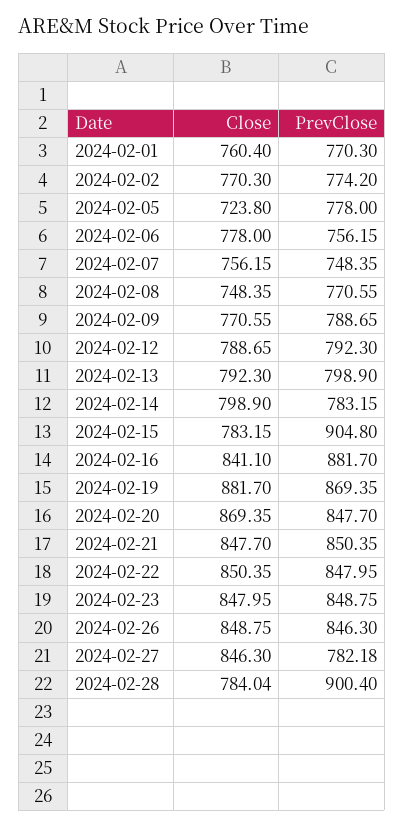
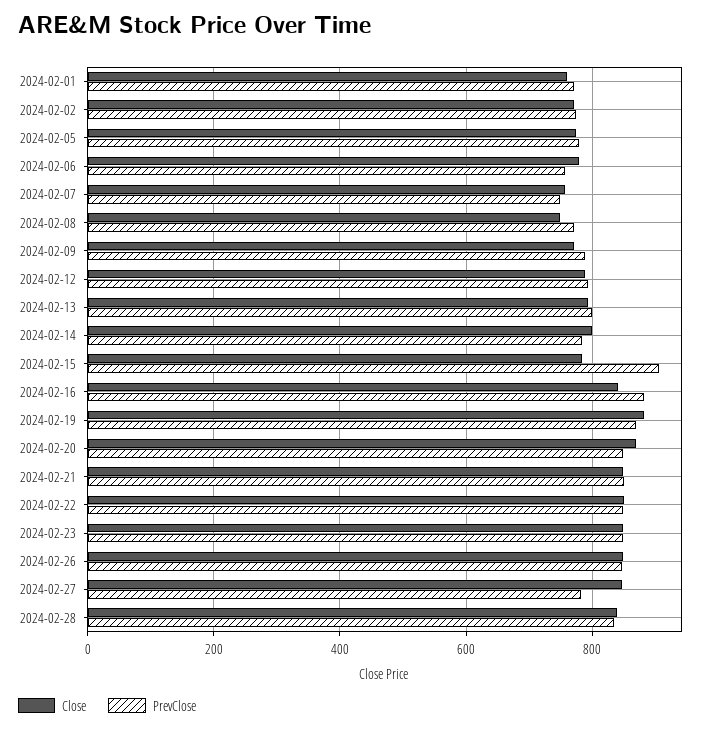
  {
    "Close": {
      "2024-02-01": 760.4,
      "2024-02-02": 770.3,
-     "2024-02-05": 723.8,
+     "2024-02-05": 780,
      "2024-02-06": 778,
      "2024-02-07": 756.15,
      "2024-02-08": 748.35,
      "2024-02-09": 770.55,
      "2024-02-12": 788.65,
      "2024-02-13": 792.3,
      "2024-02-14": 798.9,
      "2024-02-15": 783.15,
      "2024-02-16": 841.1,
      "2024-02-19": 881.7,
      "2024-02-20": 869.35,
      "2024-02-21": 847.7,
      "2024-02-22": 850.35,
      "2024-02-23": 847.95,
      "2024-02-26": 848.75,
      "2024-02-27": 846.3,
-     "2024-02-28": 784.04
+     "2024-02-28": 840
    },
    "PrevClose": {
      "2024-02-01": 770.3,
      "2024-02-02": 774.2,
      "2024-02-05": 778,
      "2024-02-06": 756.15,
      "2024-02-07": 748.35,
      "2024-02-08": 770.55,
      "2024-02-09": 788.65,
      "2024-02-12": 792.3,
      "2024-02-13": 798.9,
      "2024-02-14": 783.15,
      "2024-02-15": 904.8,
      "2024-02-16": 881.7,
      "2024-02-19": 869.35,
      "2024-02-20": 847.7,
      "2024-02-21": 850.35,
      "2024-02-22": 847.95,
      "2024-02-23": 848.75,
      "2024-02-26": 846.3,
      "2024-02-27": 782.18,
-     "2024-02-28": 900.4
+     "2024-02-28": 840
    }
  }

